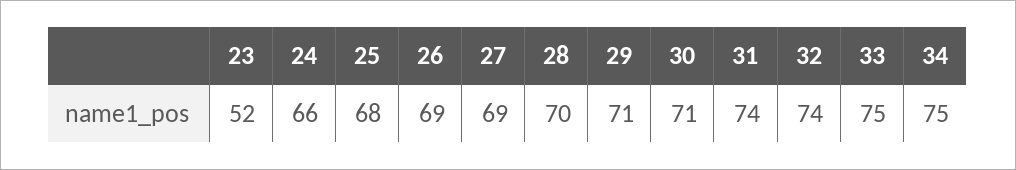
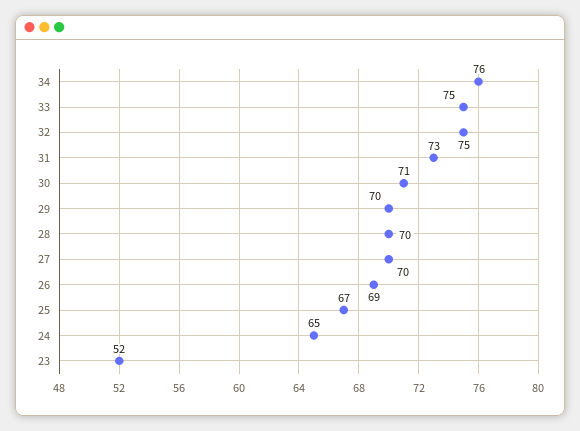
  {
    "23": 52,
-   "24": 66,
+   "24": 65,
-   "25": 68,
+   "25": 67,
    "26": 69,
-   "27": 69,
+   "27": 70,
    "28": 70,
-   "29": 71,
+   "29": 70,
    "30": 71,
-   "31": 74,
+   "31": 73,
-   "32": 74,
+   "32": 75,
    "33": 75,
-   "34": 75
+   "34": 76
  }

